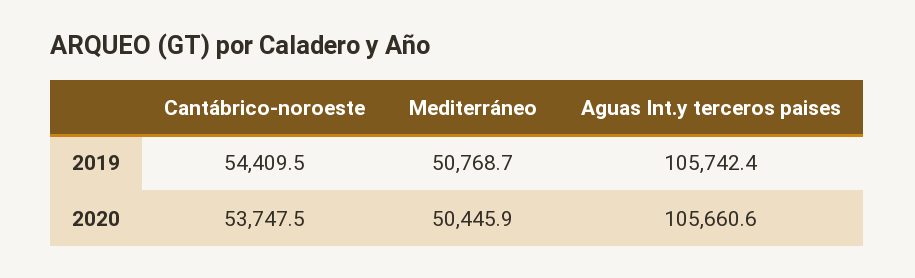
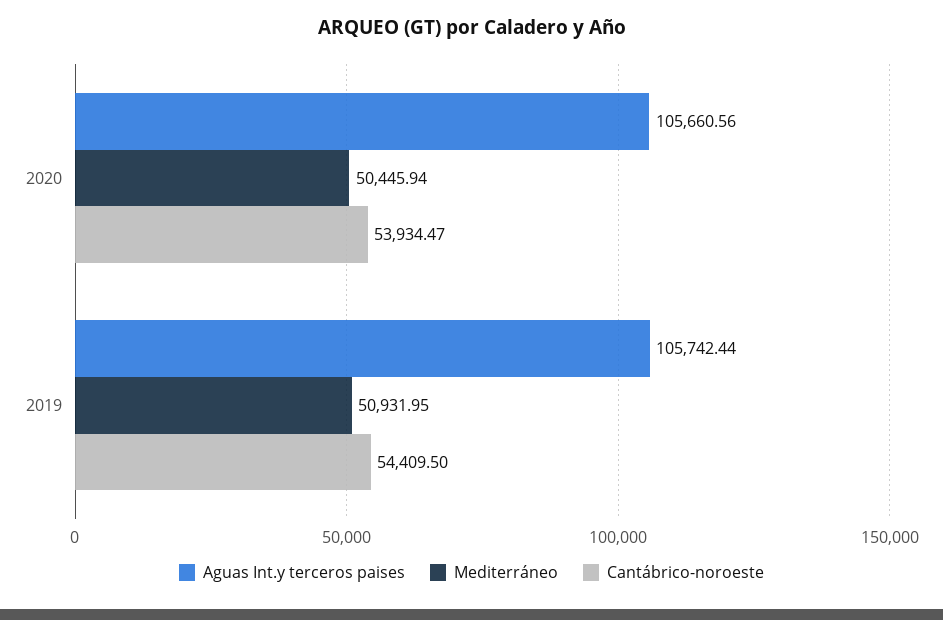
  {
    "Cantábrico-noroeste": {
      "2019": 54409.5,
-     "2020": 53747.5
+     "2020": 53934.47
    },
    "Mediterráneo": {
-     "2019": 50768.7,
+     "2019": 50931.95,
      "2020": 50445.94
    },
    "Aguas Int.y terceros paises": {
      "2019": 105742.44,
      "2020": 105660.56
    }
  }

